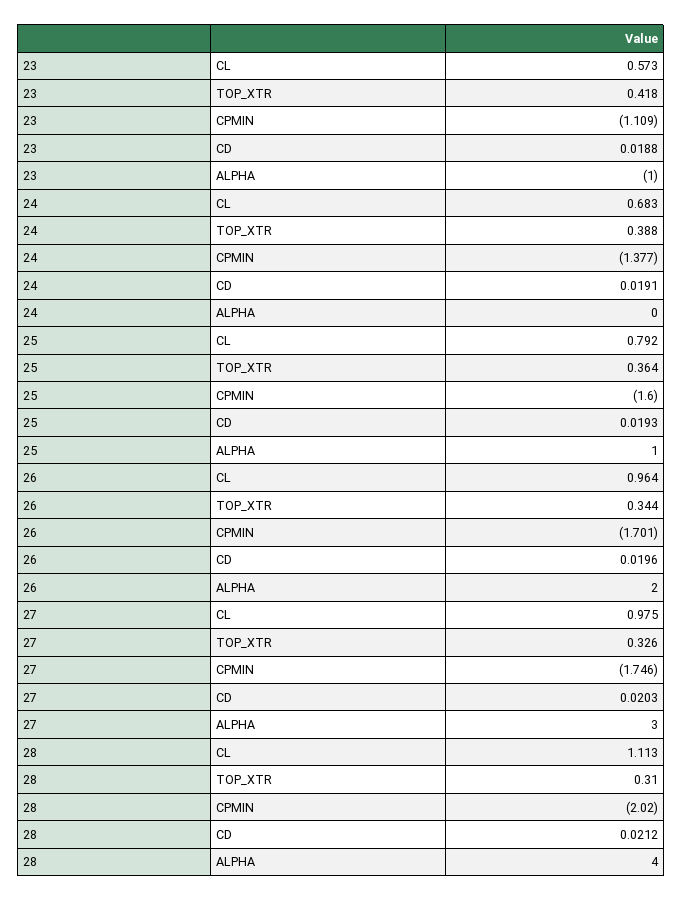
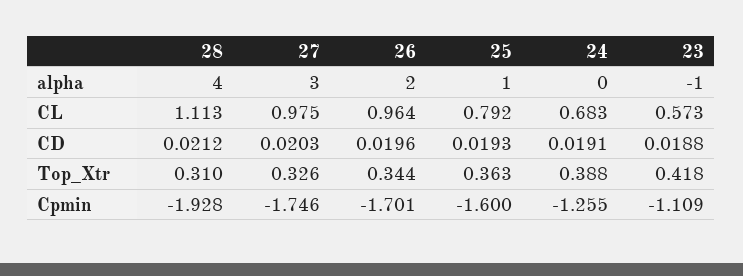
  {
    "23": {
      "CL": 0.573,
      "TOP_XTR": 0.418,
      "CPMIN": -1.109,
      "CD": 0.0188,
      "ALPHA": -1
    },
    "24": {
      "CL": 0.683,
      "TOP_XTR": 0.388,
-     "CPMIN": -1.377,
+     "CPMIN": -1.255,
      "CD": 0.0191,
      "ALPHA": 0
    },
    "25": {
      "CL": 0.792,
-     "TOP_XTR": 0.364,
+     "TOP_XTR": 0.363,
      "CPMIN": -1.6,
      "CD": 0.0193,
      "ALPHA": 1
    },
    "26": {
      "CL": 0.964,
      "TOP_XTR": 0.344,
      "CPMIN": -1.701,
      "CD": 0.0196,
      "ALPHA": 2
    },
    "27": {
      "CL": 0.975,
      "TOP_XTR": 0.326,
      "CPMIN": -1.746,
      "CD": 0.0203,
      "ALPHA": 3
    },
    "28": {
      "CL": 1.113,
      "TOP_XTR": 0.31,
-     "CPMIN": -2.02,
+     "CPMIN": -1.928,
      "CD": 0.0212,
      "ALPHA": 4
    }
  }

